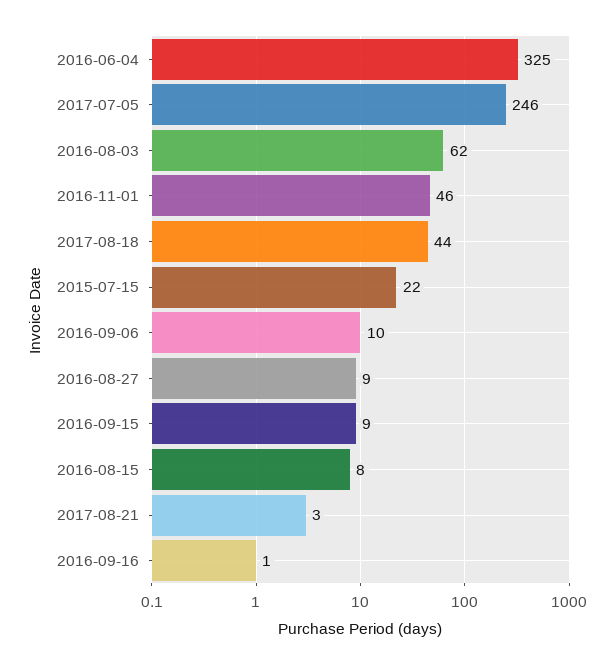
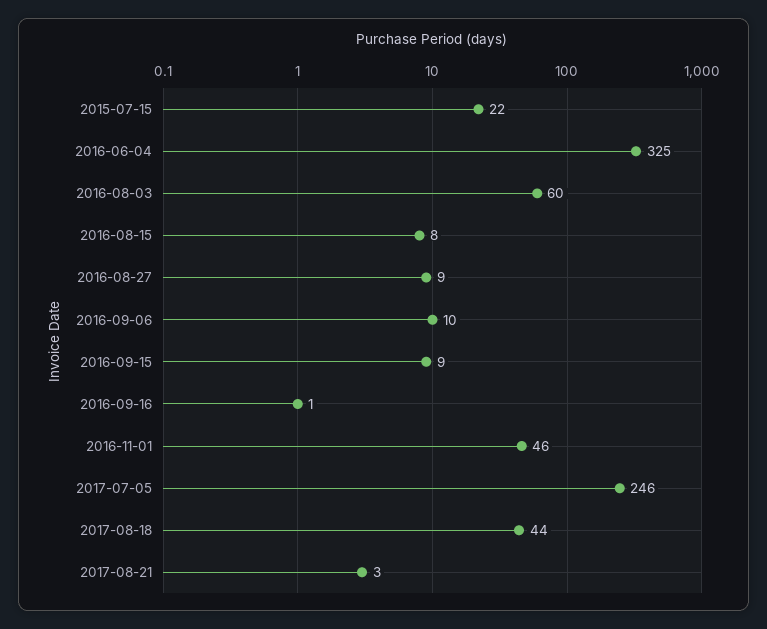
  {
    "2016-06-04": 325,
    "2017-07-05": 246,
-   "2016-08-03": 62,
+   "2016-08-03": 60,
    "2016-11-01": 46,
    "2017-08-18": 44,
    "2015-07-15": 22,
    "2016-09-06": 10,
    "2016-08-27": 9,
    "2016-09-15": 9,
    "2016-08-15": 8,
    "2017-08-21": 3,
    "2016-09-16": 1
  }

